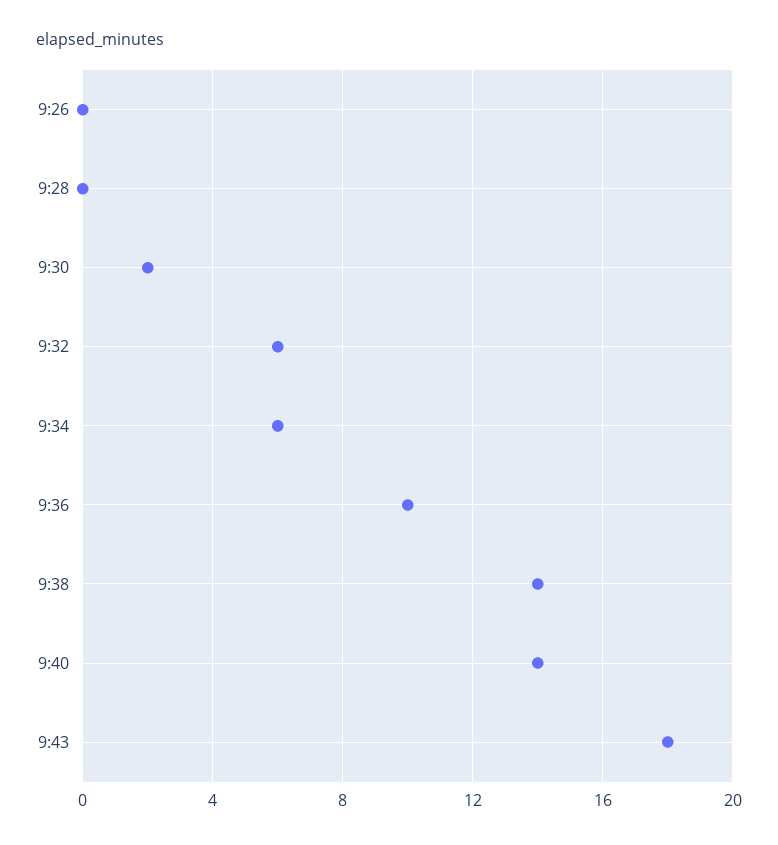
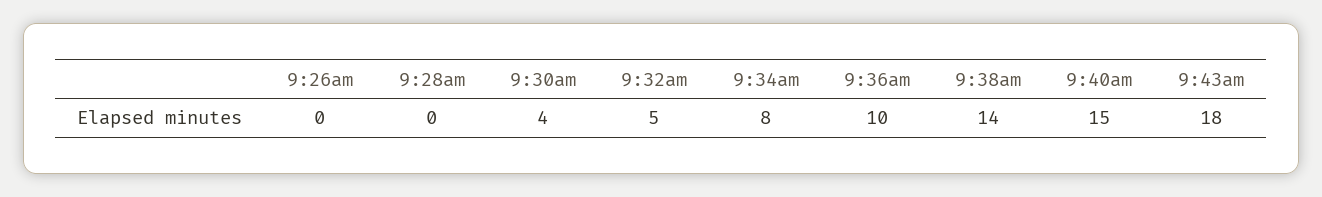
  {
    "9:26": 0,
    "9:28": 0,
-   "9:30": 2,
+   "9:30": 4,
-   "9:32": 6,
+   "9:32": 5,
-   "9:34": 6,
+   "9:34": 8,
    "9:36": 10,
    "9:38": 14,
-   "9:40": 14,
+   "9:40": 15,
    "9:43": 18
  }

